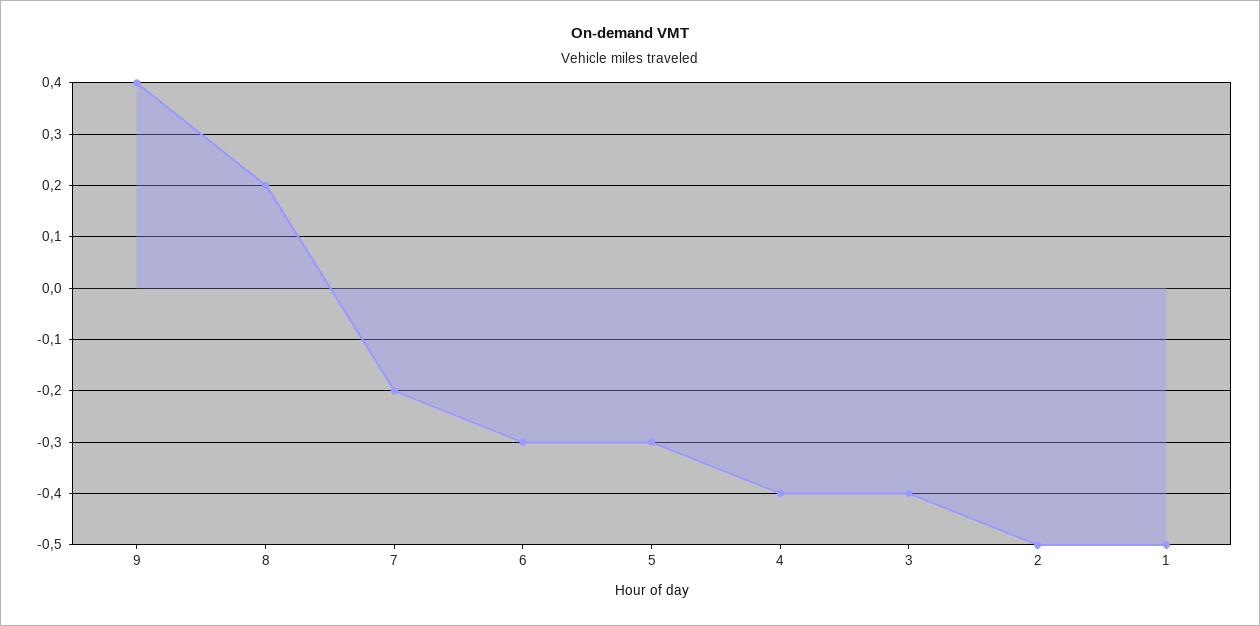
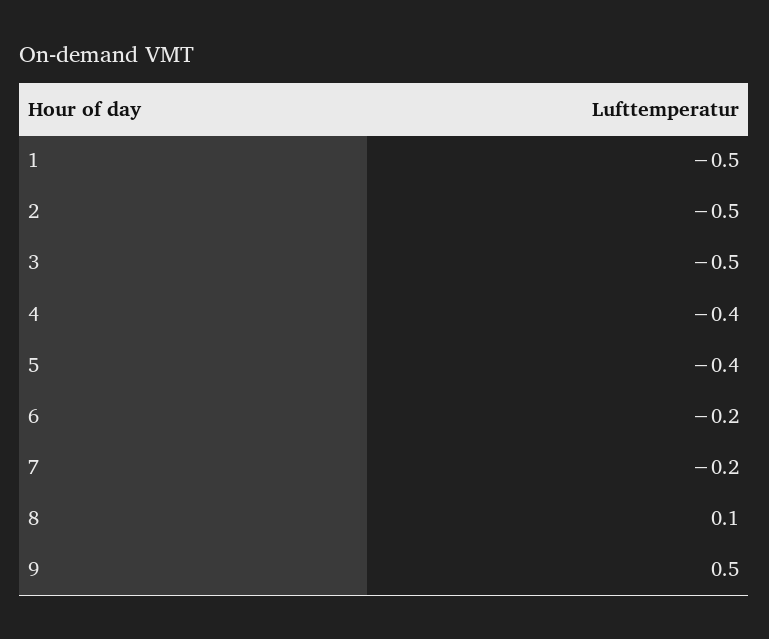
  {
-   "9": 0.4,
+   "9": 0.5,
-   "8": 0.2,
+   "8": 0.1,
    "7": -0.2,
-   "6": -0.3,
+   "6": -0.2,
-   "5": -0.3,
+   "5": -0.4,
    "4": -0.4,
-   "3": -0.4,
+   "3": -0.5,
    "2": -0.5,
    "1": -0.5
  }

